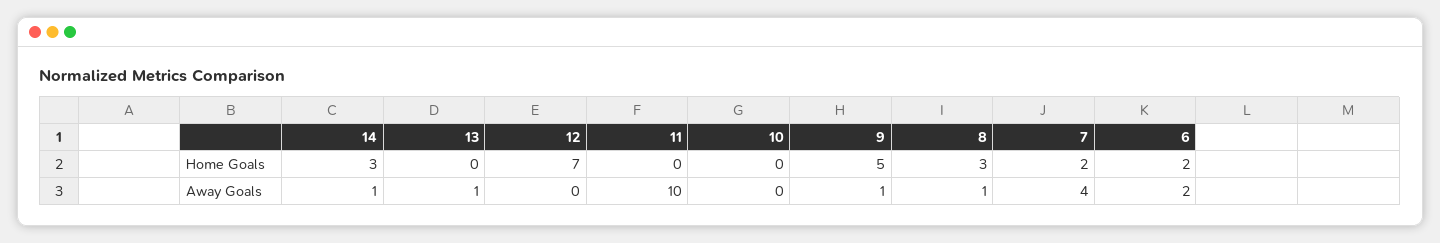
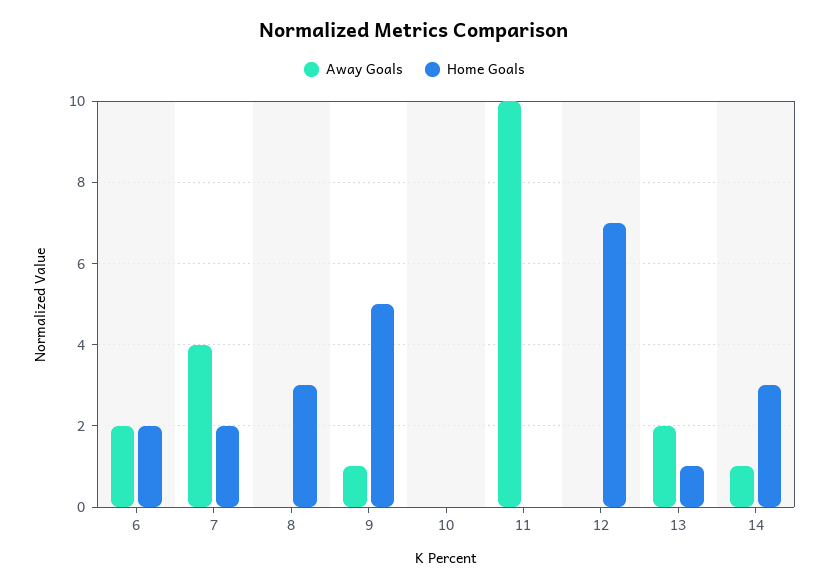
  {
    "Home Goals": {
      "14": 3,
-     "13": 0,
+     "13": 1,
      "12": 7,
      "11": 0,
      "10": 0,
      "9": 5,
      "8": 3,
      "7": 2,
      "6": 2
    },
    "Away Goals": {
      "14": 1,
-     "13": 1,
+     "13": 2,
      "12": 0,
      "11": 10,
      "10": 0,
      "9": 1,
-     "8": 1,
+     "8": 0,
      "7": 4,
      "6": 2
    }
  }

